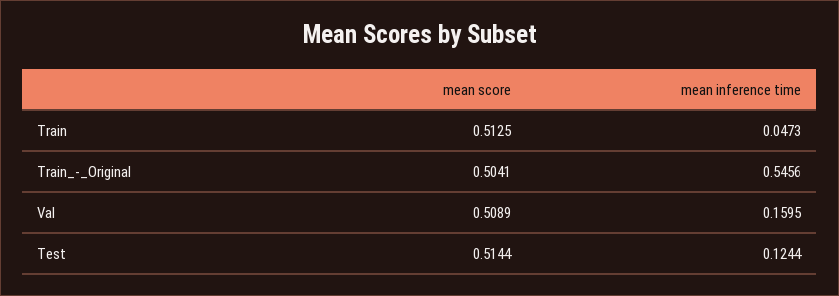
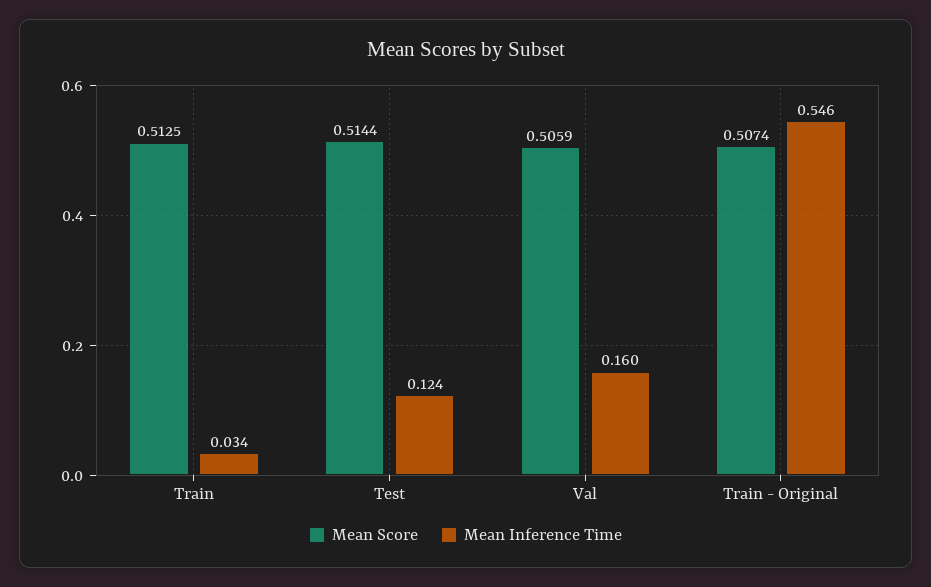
  {
    "mean score": {
      "Train": 0.5125,
-     "Train_-_Original": 0.5041,
+     "Train_-_Original": 0.5074,
-     "Val": 0.5089,
+     "Val": 0.5059,
      "Test": 0.5144
    },
    "mean inference time": {
-     "Train": 0.0473,
+     "Train": 0.034,
      "Train_-_Original": 0.5456,
      "Val": 0.1595,
      "Test": 0.1244
    }
  }

